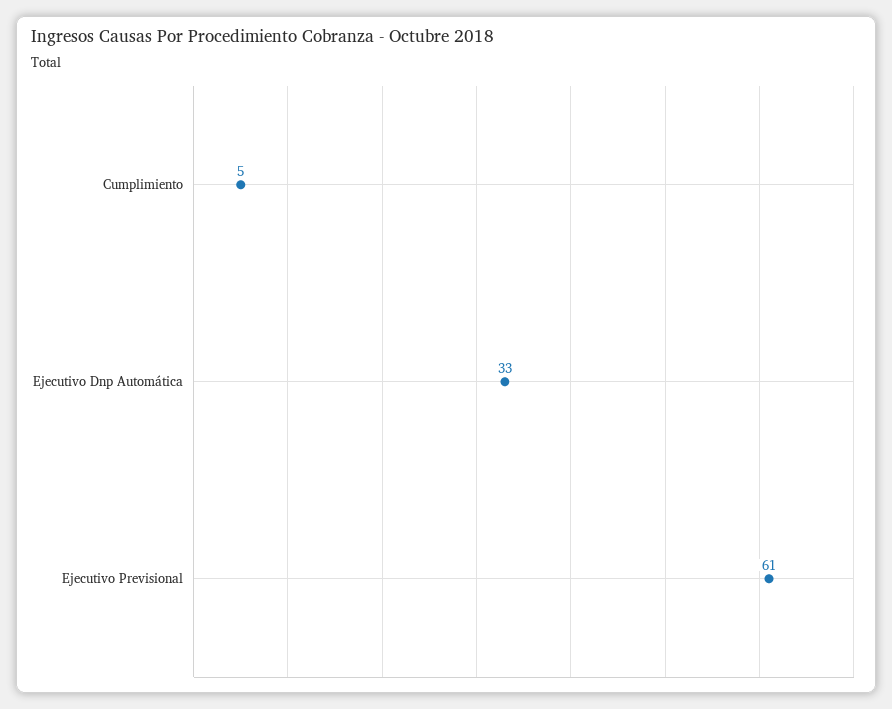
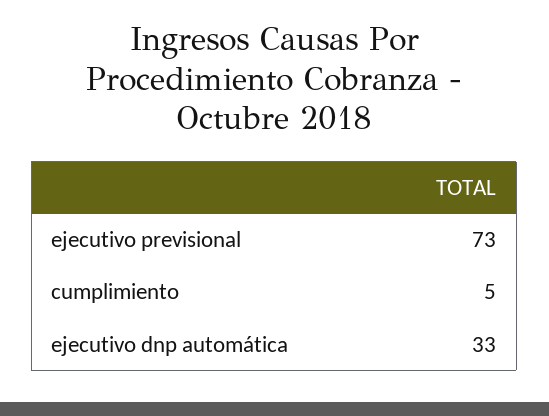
  {
    "Cumplimiento": 5,
    "Ejecutivo Dnp Automática": 33,
-   "Ejecutivo Previsional": 61
+   "Ejecutivo Previsional": 73
  }

